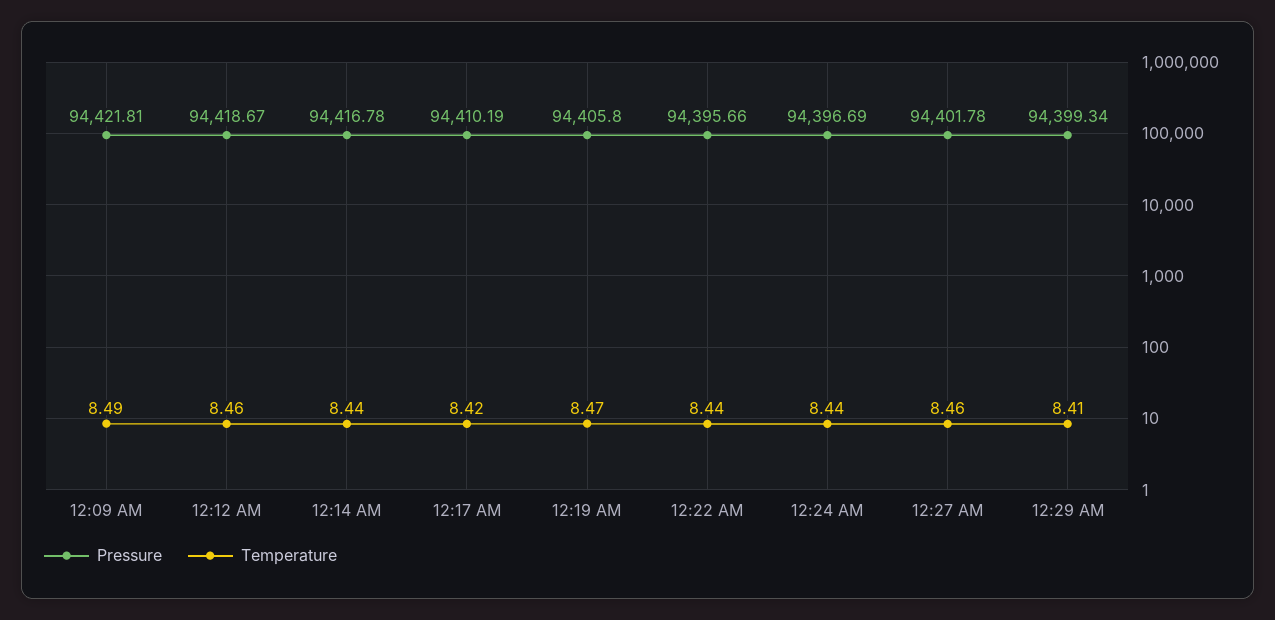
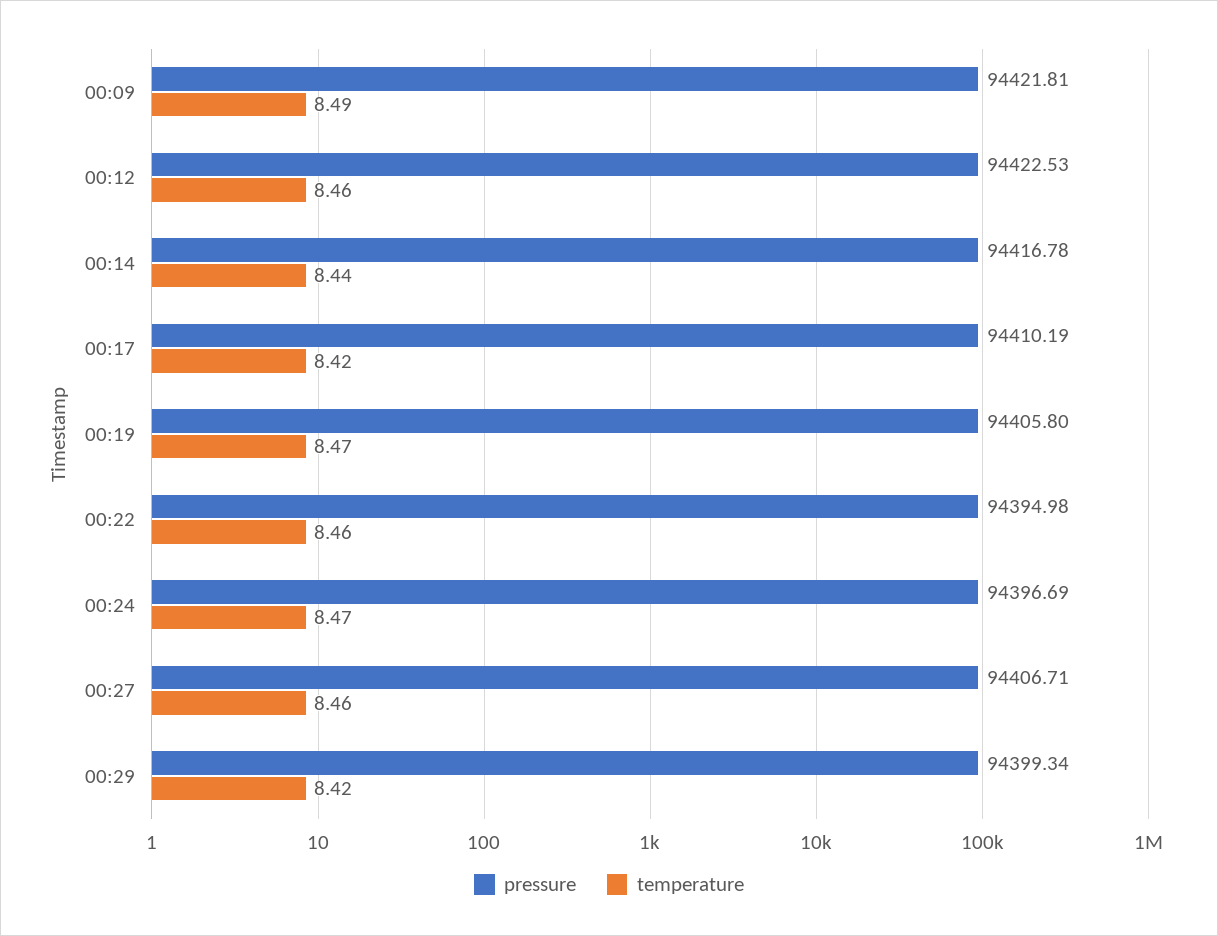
  {
    "Pressure": {
      "12:09 AM": 94421.81,
-     "12:12 AM": 94418.67,
+     "12:12 AM": 94422.53,
      "12:14 AM": 94416.78,
      "12:17 AM": 94410.19,
      "12:19 AM": 94405.8,
-     "12:22 AM": 94395.66,
+     "12:22 AM": 94394.98,
      "12:24 AM": 94396.69,
-     "12:27 AM": 94401.78,
+     "12:27 AM": 94406.71,
      "12:29 AM": 94399.34
    },
    "Temperature": {
      "12:09 AM": 8.49,
      "12:12 AM": 8.46,
      "12:14 AM": 8.44,
      "12:17 AM": 8.42,
      "12:19 AM": 8.47,
-     "12:22 AM": 8.44,
+     "12:22 AM": 8.46,
-     "12:24 AM": 8.44,
+     "12:24 AM": 8.47,
      "12:27 AM": 8.46,
-     "12:29 AM": 8.41
+     "12:29 AM": 8.42
    }
  }

